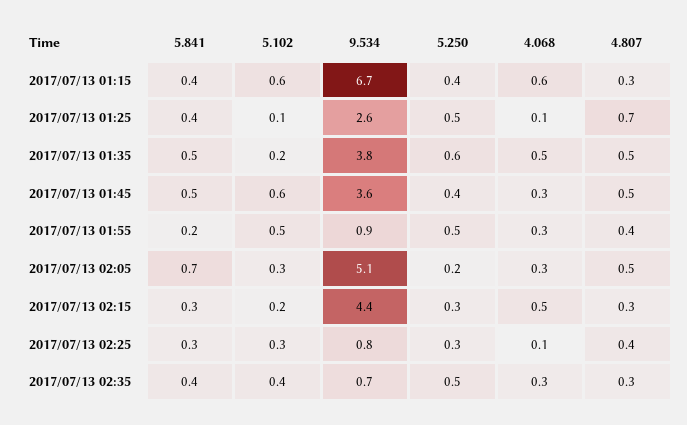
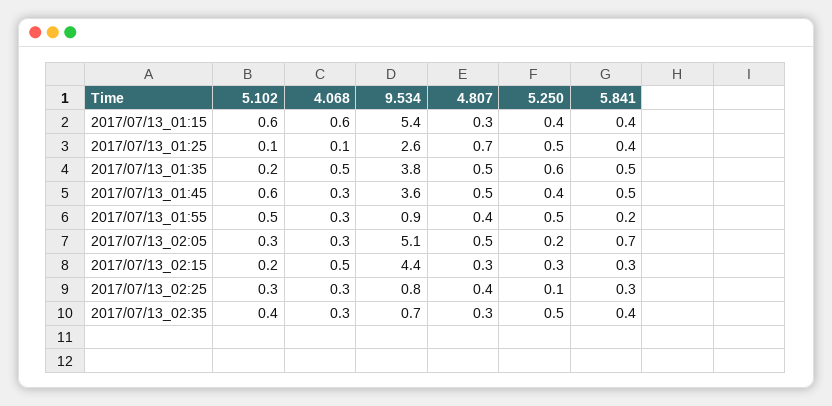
  {
    "5.841": {
      "2017/07/13 01:15": 0.4,
      "2017/07/13 01:25": 0.4,
      "2017/07/13 01:35": 0.5,
      "2017/07/13 01:45": 0.5,
      "2017/07/13 01:55": 0.2,
      "2017/07/13 02:05": 0.7,
      "2017/07/13 02:15": 0.3,
      "2017/07/13 02:25": 0.3,
      "2017/07/13 02:35": 0.4
    },
    "5.102": {
      "2017/07/13 01:15": 0.6,
      "2017/07/13 01:25": 0.1,
      "2017/07/13 01:35": 0.2,
      "2017/07/13 01:45": 0.6,
      "2017/07/13 01:55": 0.5,
      "2017/07/13 02:05": 0.3,
      "2017/07/13 02:15": 0.2,
      "2017/07/13 02:25": 0.3,
      "2017/07/13 02:35": 0.4
    },
    "9.534": {
-     "2017/07/13 01:15": 6.7,
+     "2017/07/13 01:15": 5.4,
      "2017/07/13 01:25": 2.6,
      "2017/07/13 01:35": 3.8,
      "2017/07/13 01:45": 3.6,
      "2017/07/13 01:55": 0.9,
      "2017/07/13 02:05": 5.1,
      "2017/07/13 02:15": 4.4,
      "2017/07/13 02:25": 0.8,
      "2017/07/13 02:35": 0.7
    },
    "5.250": {
      "2017/07/13 01:15": 0.4,
      "2017/07/13 01:25": 0.5,
      "2017/07/13 01:35": 0.6,
      "2017/07/13 01:45": 0.4,
      "2017/07/13 01:55": 0.5,
      "2017/07/13 02:05": 0.2,
      "2017/07/13 02:15": 0.3,
-     "2017/07/13 02:25": 0.3,
+     "2017/07/13 02:25": 0.1,
      "2017/07/13 02:35": 0.5
    },
    "4.068": {
      "2017/07/13 01:15": 0.6,
      "2017/07/13 01:25": 0.1,
      "2017/07/13 01:35": 0.5,
      "2017/07/13 01:45": 0.3,
      "2017/07/13 01:55": 0.3,
      "2017/07/13 02:05": 0.3,
      "2017/07/13 02:15": 0.5,
-     "2017/07/13 02:25": 0.1,
+     "2017/07/13 02:25": 0.3,
      "2017/07/13 02:35": 0.3
    },
    "4.807": {
      "2017/07/13 01:15": 0.3,
      "2017/07/13 01:25": 0.7,
      "2017/07/13 01:35": 0.5,
      "2017/07/13 01:45": 0.5,
      "2017/07/13 01:55": 0.4,
      "2017/07/13 02:05": 0.5,
      "2017/07/13 02:15": 0.3,
      "2017/07/13 02:25": 0.4,
      "2017/07/13 02:35": 0.3
    }
  }

